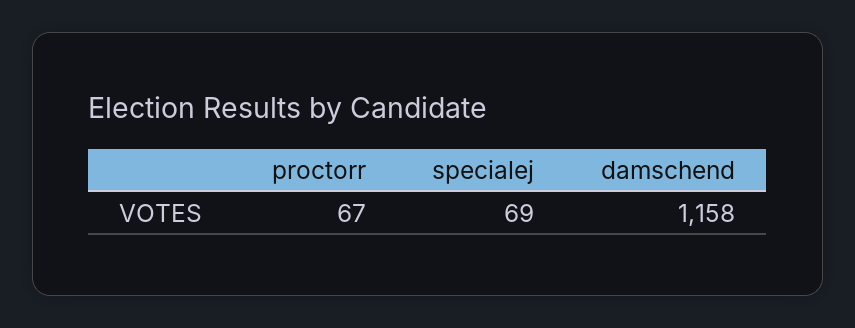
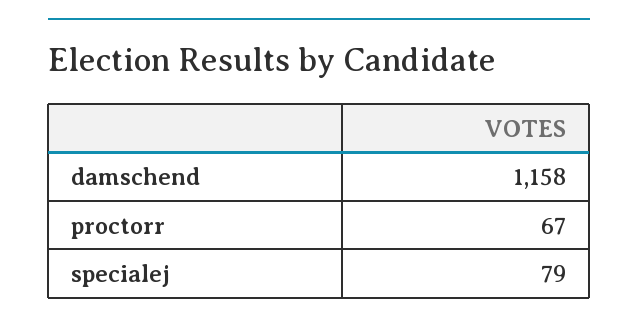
  {
    "proctorr": 67,
-   "specialej": 69,
+   "specialej": 79,
    "damschend": 1158
  }

